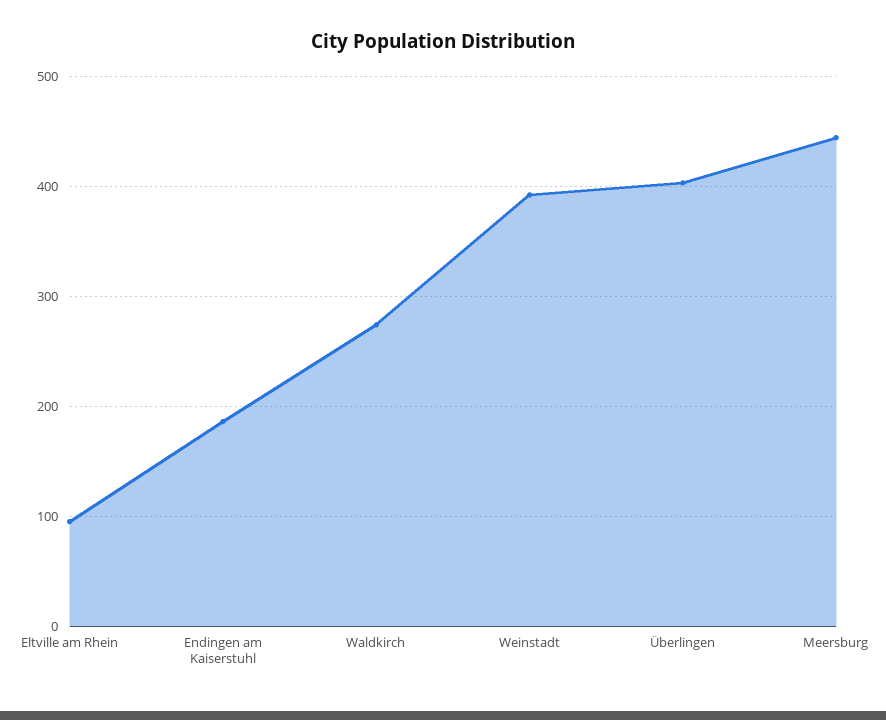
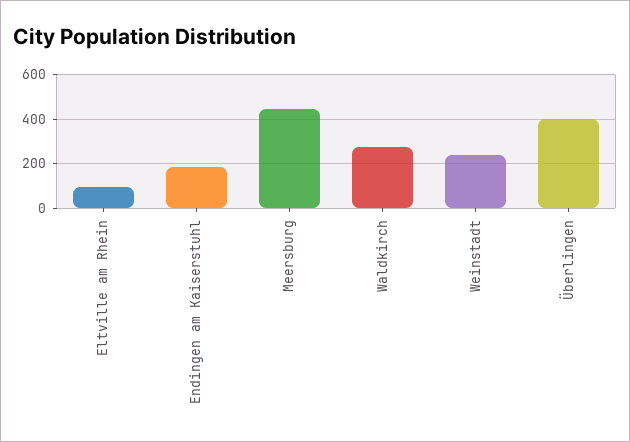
  {
    "Eltville am Rhein": 100,
    "Endingen am Kaiserstuhl": 190,
    "Waldkirch": 270,
-   "Weinstadt": 390,
+   "Weinstadt": 250,
    "Überlingen": 400,
    "Meersburg": 440
  }

